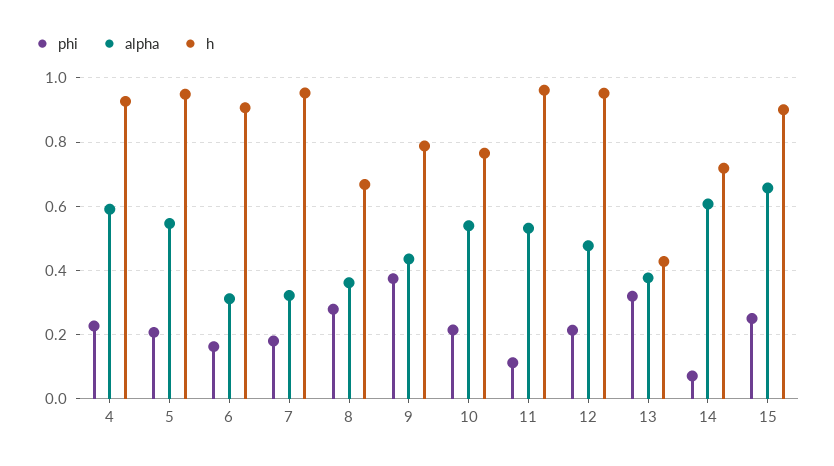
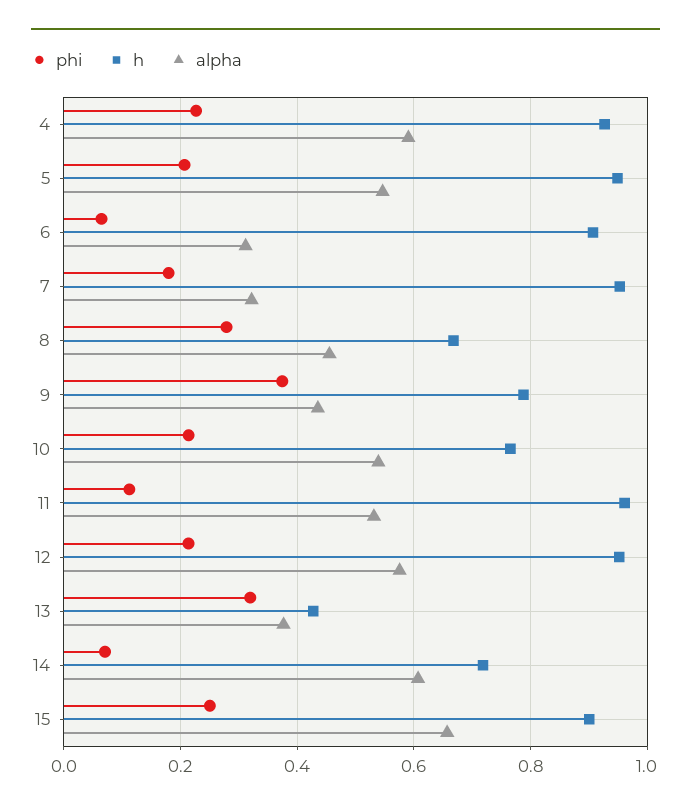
  {
    "phi": {
      "4": 0.22,
      "5": 0.2,
-     "6": 0.16,
+     "6": 0.06,
      "7": 0.18,
      "8": 0.28,
      "9": 0.38,
      "10": 0.22,
      "11": 0.12,
      "12": 0.22,
      "13": 0.32,
      "14": 0.08,
      "15": 0.26
    },
    "alpha": {
      "4": 0.6,
      "5": 0.54,
      "6": 0.32,
      "7": 0.32,
-     "8": 0.36,
+     "8": 0.46,
      "9": 0.44,
      "10": 0.54,
      "11": 0.54,
-     "12": 0.48,
+     "12": 0.58,
      "13": 0.38,
      "14": 0.6,
      "15": 0.66
    },
    "h": {
      "4": 0.92,
      "5": 0.94,
      "6": 0.9,
      "7": 0.96,
      "8": 0.66,
      "9": 0.78,
      "10": 0.76,
      "11": 0.96,
      "12": 0.96,
      "13": 0.42,
      "14": 0.72,
      "15": 0.9
    }
  }

